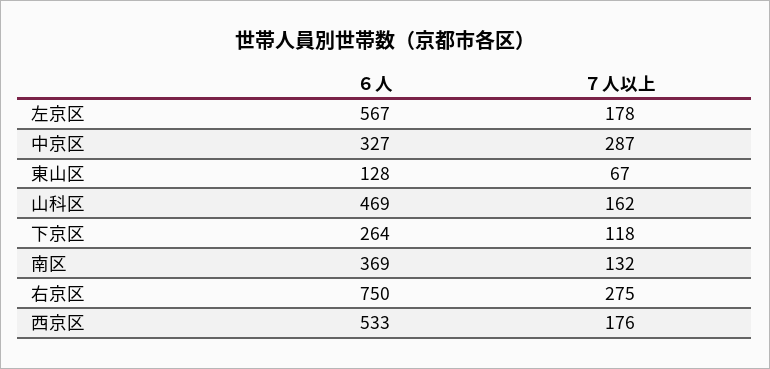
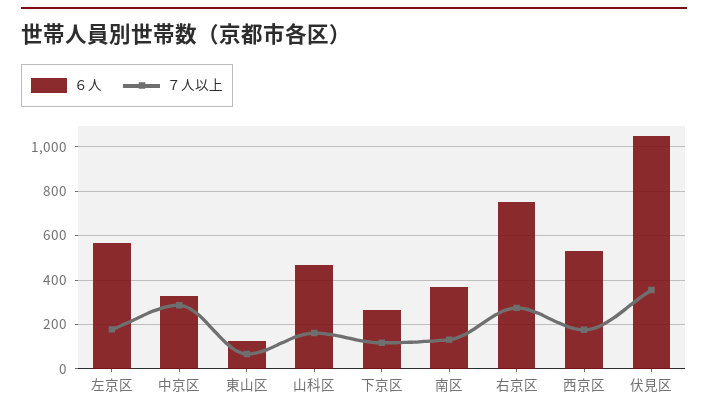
  {
    "６人": {
      "左京区": 567,
      "中京区": 327,
      "東山区": 128,
      "山科区": 469,
      "下京区": 264,
      "南区": 369,
      "右京区": 750,
-     "西京区": 533
+     "西京区": 533,
+     "伏見区": 1050
    },
    "７人以上": {
      "左京区": 178,
      "中京区": 287,
      "東山区": 67,
      "山科区": 162,
      "下京区": 118,
      "南区": 132,
      "右京区": 275,
-     "西京区": 176
+     "西京区": 176,
+     "伏見区": 350
    }
  }

